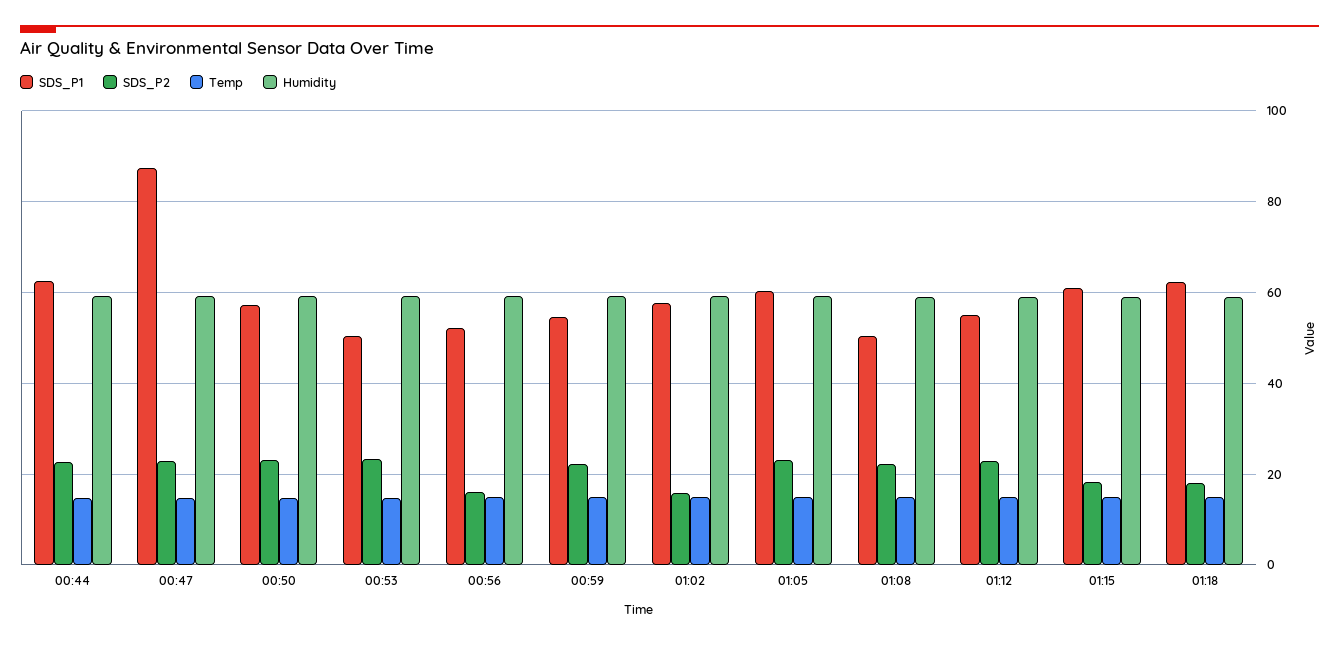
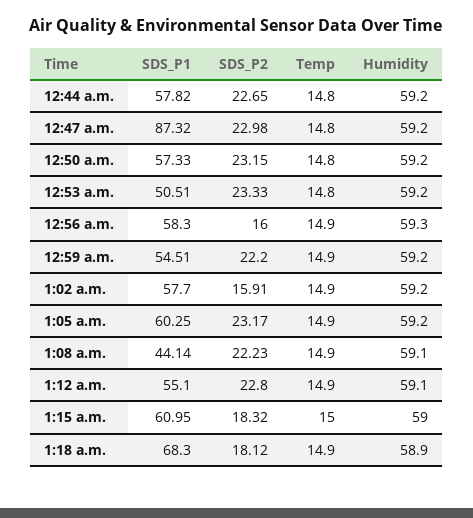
  {
    "SDS_P1": {
-     "00:44": 62,
+     "00:44": 57.82,
      "00:47": 87.32,
      "00:50": 57.33,
      "00:53": 50.51,
-     "00:56": 52,
+     "00:56": 58.3,
      "00:59": 54.51,
      "01:02": 57.7,
      "01:05": 60.25,
-     "01:08": 50,
+     "01:08": 44.14,
      "01:12": 55.1,
      "01:15": 60.95,
-     "01:18": 62
+     "01:18": 68.3
    },
    "SDS_P2": {
      "00:44": 22.65,
      "00:47": 22.98,
      "00:50": 23.15,
      "00:53": 23.33,
      "00:56": 16,
      "00:59": 22.2,
      "01:02": 15.91,
      "01:05": 23.17,
      "01:08": 22.23,
      "01:12": 22.8,
      "01:15": 18.32,
      "01:18": 18.12
    },
    "Temp": {
      "00:44": 14.8,
      "00:47": 14.8,
      "00:50": 14.8,
      "00:53": 14.8,
      "00:56": 14.9,
      "00:59": 14.9,
      "01:02": 14.9,
      "01:05": 14.9,
      "01:08": 14.9,
      "01:12": 14.9,
      "01:15": 15,
      "01:18": 14.9
    },
    "Humidity": {
      "00:44": 59.2,
      "00:47": 59.2,
      "00:50": 59.2,
      "00:53": 59.2,
      "00:56": 59.3,
      "00:59": 59.2,
      "01:02": 59.2,
      "01:05": 59.2,
      "01:08": 59.1,
      "01:12": 59.1,
      "01:15": 59,
      "01:18": 58.9
    }
  }

